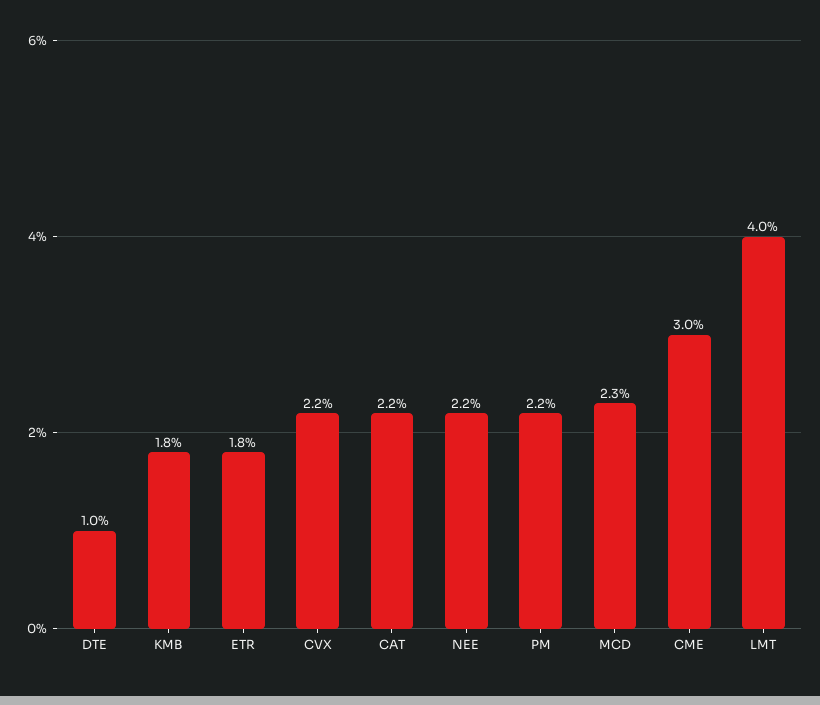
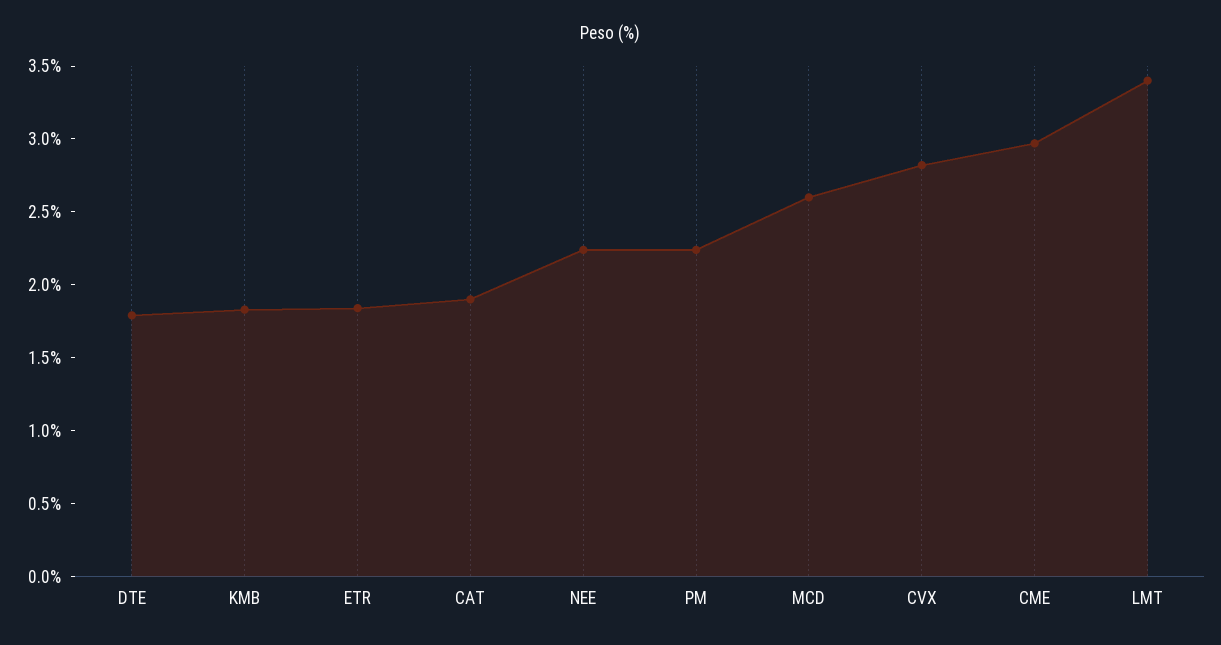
  {
-   "DTE": 1,
+   "DTE": 1.8,
    "KMB": 1.8,
    "ETR": 1.8,
-   "CVX": 2.2,
+   "CVX": 2.8,
-   "CAT": 2.2,
+   "CAT": 1.9,
    "NEE": 2.2,
    "PM": 2.2,
-   "MCD": 2.3,
+   "MCD": 2.6,
    "CME": 3,
-   "LMT": 4
+   "LMT": 3.4
  }

